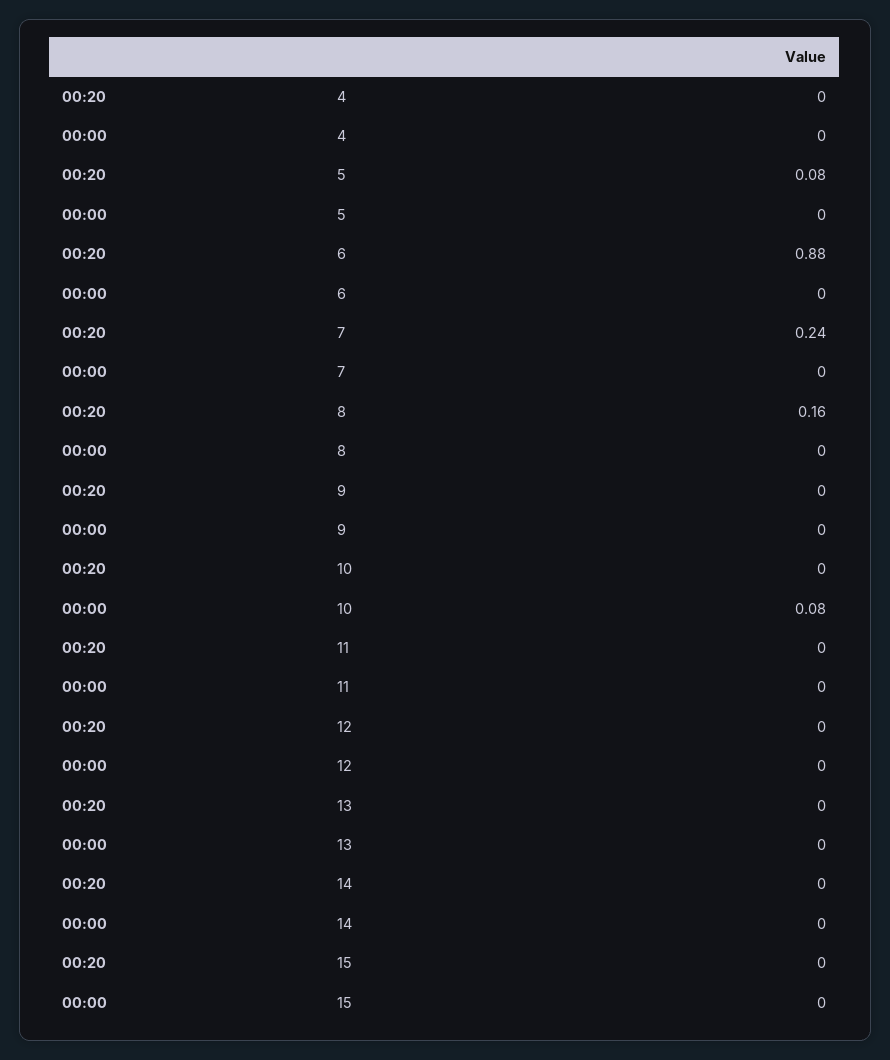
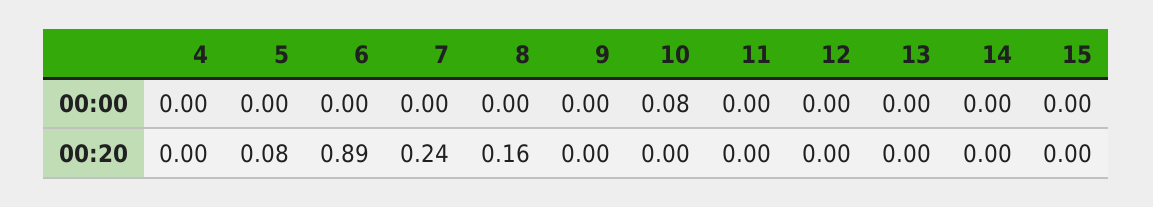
  {
    "00:20": {
      "4": 0,
      "5": 0.08,
-     "6": 0.88,
+     "6": 0.89,
      "7": 0.24,
      "8": 0.16,
      "9": 0,
      "10": 0,
      "11": 0,
      "12": 0,
      "13": 0,
      "14": 0,
      "15": 0
    },
    "00:00": {
      "4": 0,
      "5": 0,
      "6": 0,
      "7": 0,
      "8": 0,
      "9": 0,
      "10": 0.08,
      "11": 0,
      "12": 0,
      "13": 0,
      "14": 0,
      "15": 0
    }
  }

